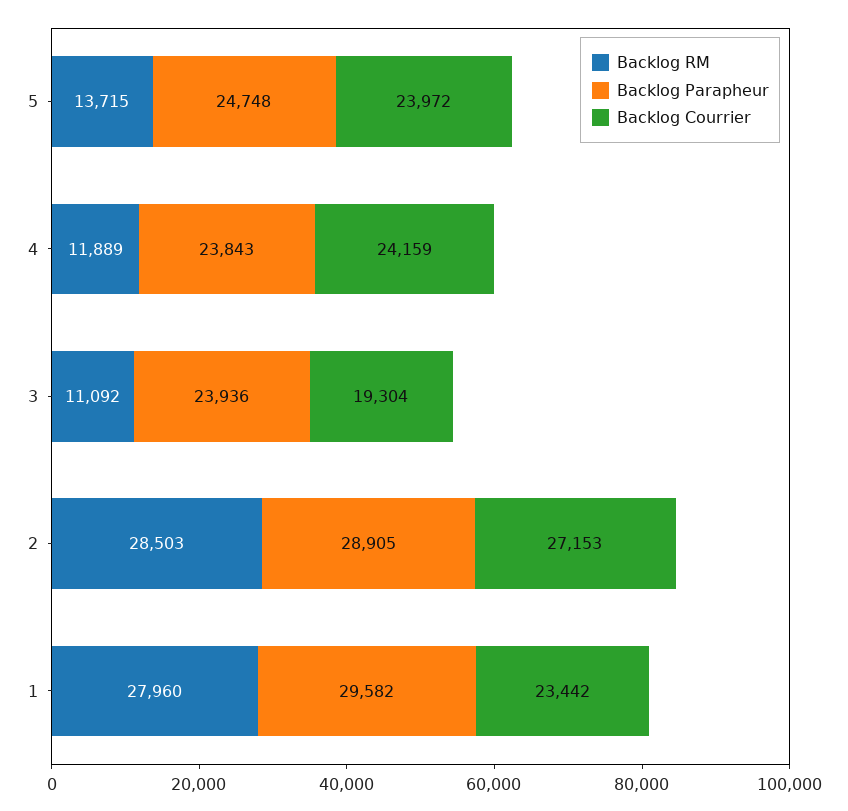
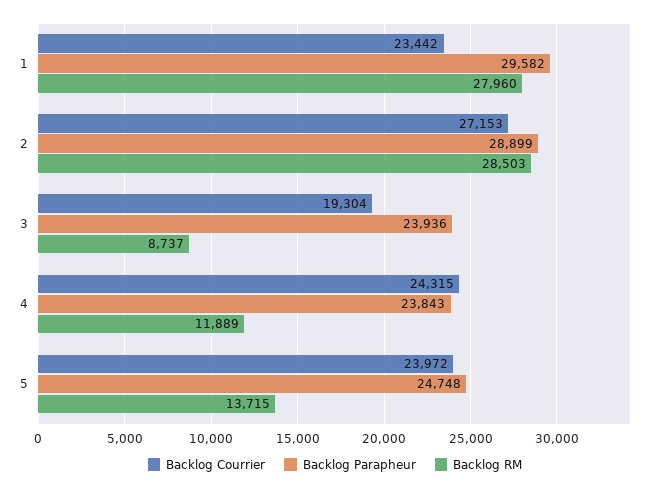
  {
    "Backlog RM": {
      "5": 13715,
      "4": 11889,
-     "3": 11092,
+     "3": 8737,
      "2": 28503,
      "1": 27960
    },
    "Backlog Parapheur": {
      "5": 24748,
      "4": 23843,
      "3": 23936,
-     "2": 28905,
+     "2": 28899,
      "1": 29582
    },
    "Backlog Courrier": {
      "5": 23972,
-     "4": 24159,
+     "4": 24315,
      "3": 19304,
      "2": 27153,
      "1": 23442
    }
  }

